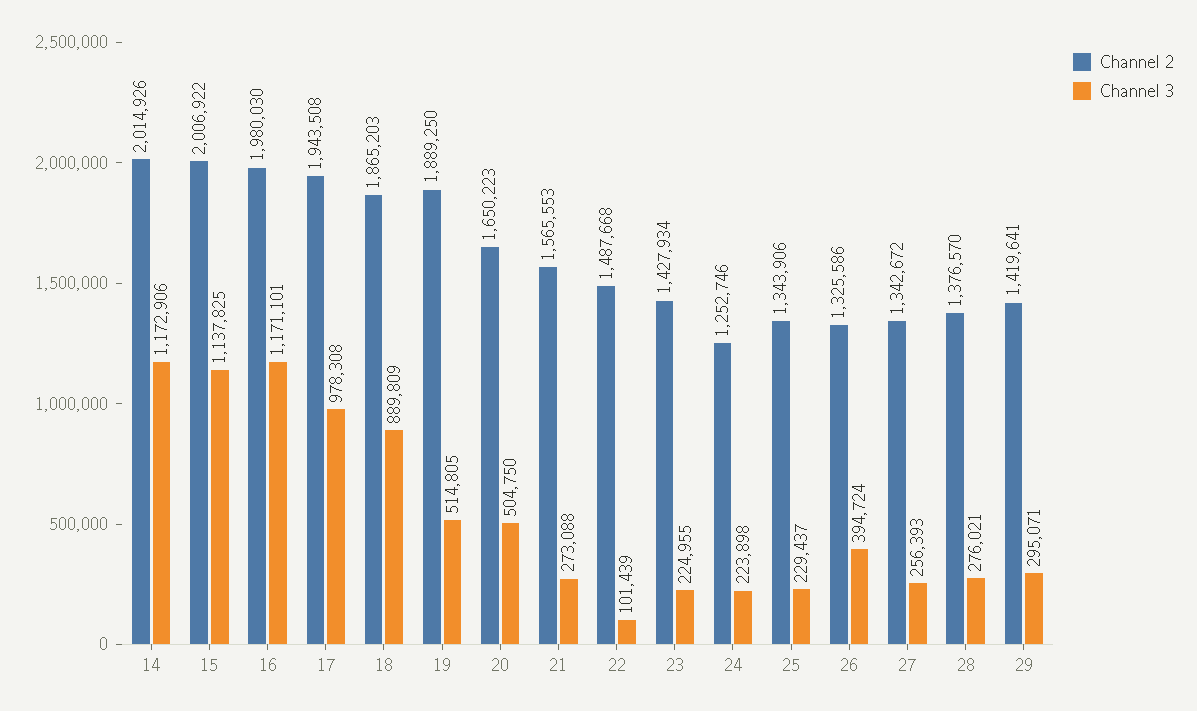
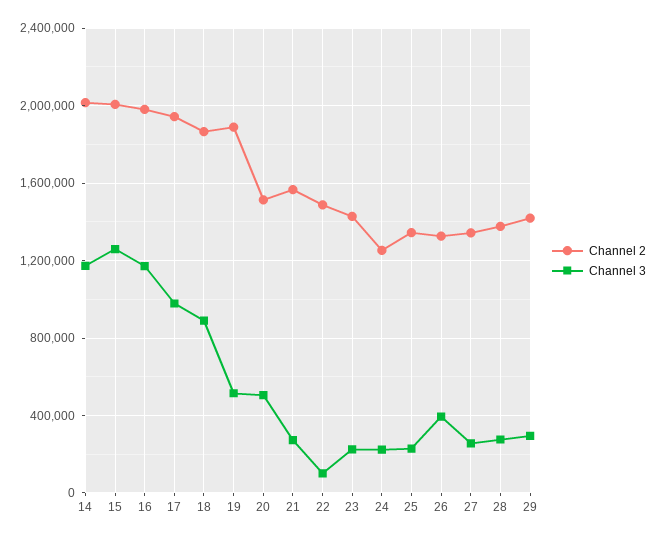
  {
    "Channel 2": {
      "14": 2014926,
      "15": 2006922,
      "16": 1980030,
      "17": 1943508,
      "18": 1865203,
      "19": 1889250,
-     "20": 1650223,
+     "20": 1500000,
      "21": 1565553,
      "22": 1487668,
      "23": 1427934,
      "24": 1252746,
      "25": 1343906,
      "26": 1325586,
      "27": 1342672,
      "28": 1376570,
      "29": 1419641
    },
    "Channel 3": {
      "14": 1172906,
-     "15": 1137825,
+     "15": 1250000,
      "16": 1171101,
      "17": 978308,
      "18": 889809,
      "19": 514805,
      "20": 504750,
      "21": 273088,
      "22": 101439,
      "23": 224955,
      "24": 223898,
      "25": 229437,
      "26": 394724,
      "27": 256393,
      "28": 276021,
      "29": 295071
    }
  }

